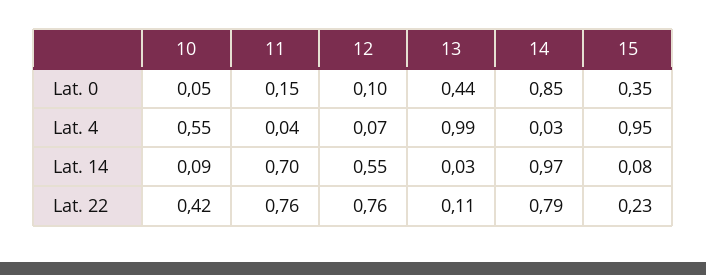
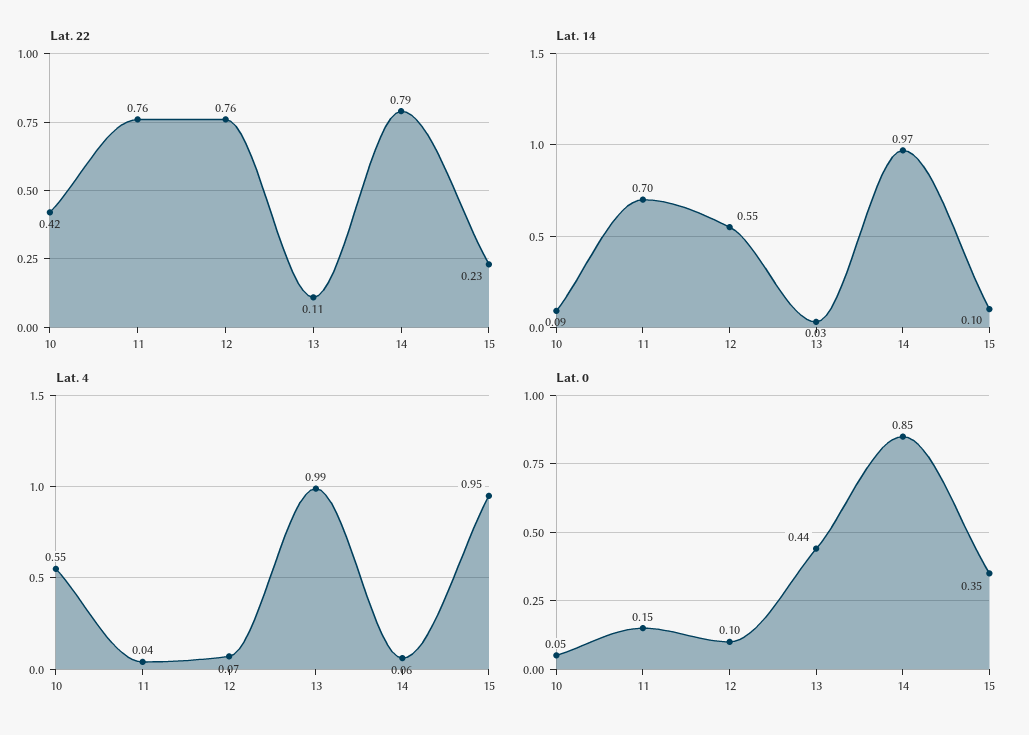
  {
    "Lat. 0": {
      "10": 0.05,
      "11": 0.15,
      "12": 0.1,
      "13": 0.44,
      "14": 0.85,
      "15": 0.35
    },
    "Lat. 4": {
      "10": 0.55,
      "11": 0.04,
      "12": 0.07,
      "13": 0.99,
-     "14": 0.03,
+     "14": 0.06,
      "15": 0.95
    },
    "Lat. 14": {
      "10": 0.09,
      "11": 0.7,
      "12": 0.55,
      "13": 0.03,
      "14": 0.97,
-     "15": 0.08
+     "15": 0.1
    },
    "Lat. 22": {
      "10": 0.42,
      "11": 0.76,
      "12": 0.76,
      "13": 0.11,
      "14": 0.79,
      "15": 0.23
    }
  }

